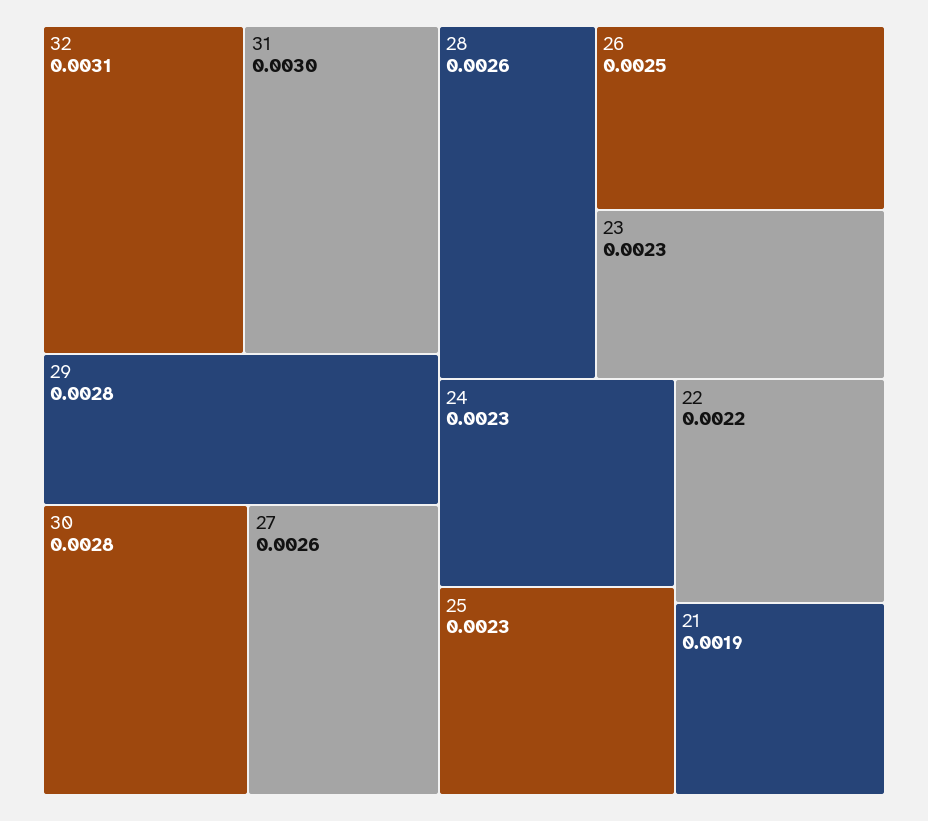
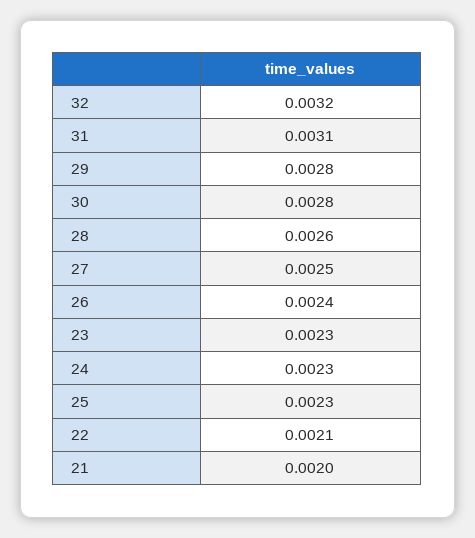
  {
-   "32": 0.0031,
+   "32": 0.0032,
-   "31": 0.003,
+   "31": 0.0031,
    "29": 0.0028,
    "30": 0.0028,
-   "27": 0.0026,
+   "27": 0.0025,
    "28": 0.0026,
-   "26": 0.0025,
+   "26": 0.0024,
    "23": 0.0023,
    "24": 0.0023,
    "25": 0.0023,
-   "22": 0.0022,
+   "22": 0.0021,
-   "21": 0.0019
+   "21": 0.002
  }

